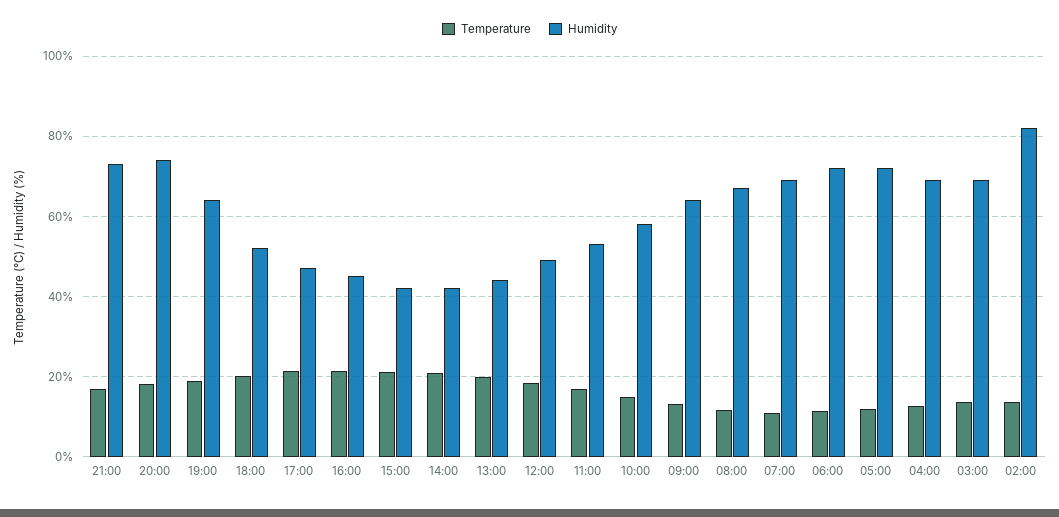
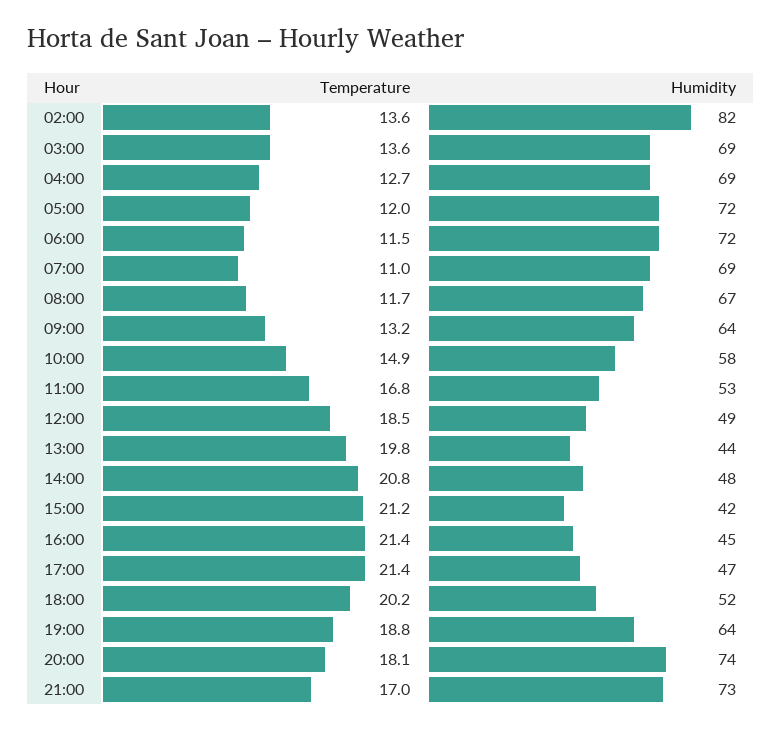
  {
    "Temperature": {
      "21:00": 17,
      "20:00": 18.1,
      "19:00": 18.8,
      "18:00": 20.2,
      "17:00": 21.4,
      "16:00": 21.4,
      "15:00": 21.2,
      "14:00": 20.8,
      "13:00": 19.8,
      "12:00": 18.5,
      "11:00": 16.8,
      "10:00": 14.9,
      "09:00": 13.2,
      "08:00": 11.7,
      "07:00": 11,
      "06:00": 11.5,
      "05:00": 12,
      "04:00": 12.7,
      "03:00": 13.6,
      "02:00": 13.6
    },
    "Humidity": {
      "21:00": 73,
      "20:00": 74,
      "19:00": 64,
      "18:00": 52,
      "17:00": 47,
      "16:00": 45,
      "15:00": 42,
-     "14:00": 42,
+     "14:00": 48,
      "13:00": 44,
      "12:00": 49,
      "11:00": 53,
      "10:00": 58,
      "09:00": 64,
      "08:00": 67,
      "07:00": 69,
      "06:00": 72,
      "05:00": 72,
      "04:00": 69,
      "03:00": 69,
      "02:00": 82
    }
  }

